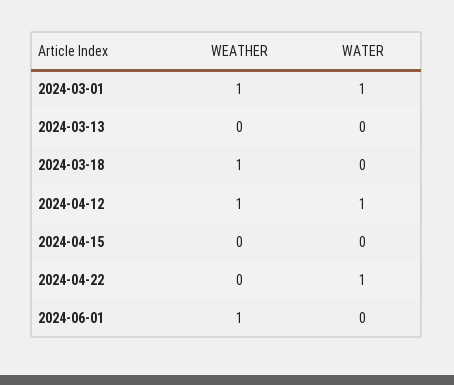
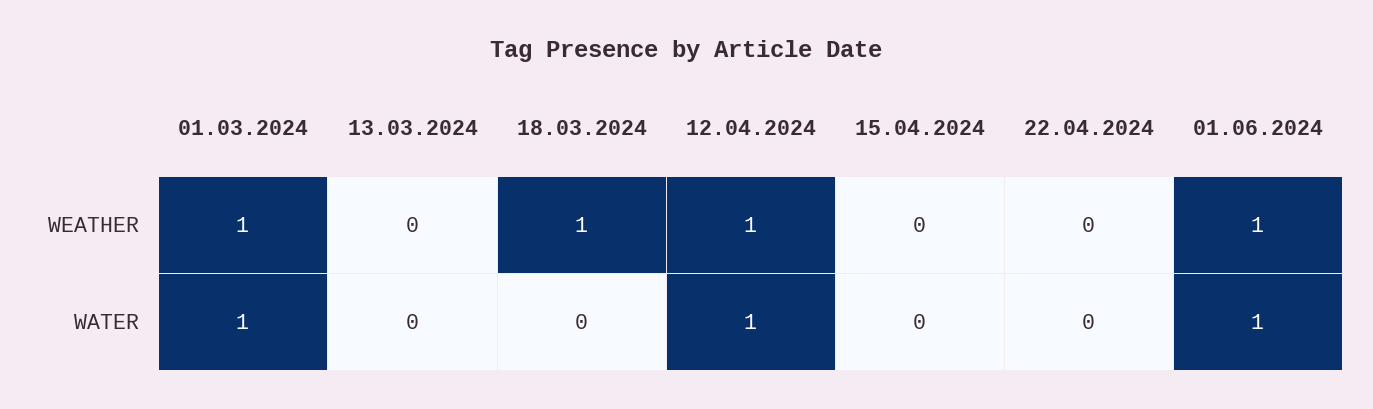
  {
    "WEATHER": {
      "2024-03-01": 1,
      "2024-03-13": 0,
      "2024-03-18": 1,
      "2024-04-12": 1,
      "2024-04-15": 0,
      "2024-04-22": 0,
      "2024-06-01": 1
    },
    "WATER": {
      "2024-03-01": 1,
      "2024-03-13": 0,
      "2024-03-18": 0,
      "2024-04-12": 1,
      "2024-04-15": 0,
-     "2024-04-22": 1,
+     "2024-04-22": 0,
-     "2024-06-01": 0
+     "2024-06-01": 1
    }
  }

